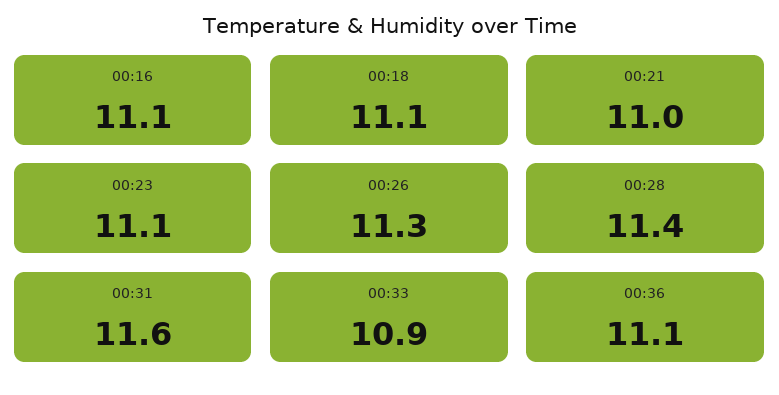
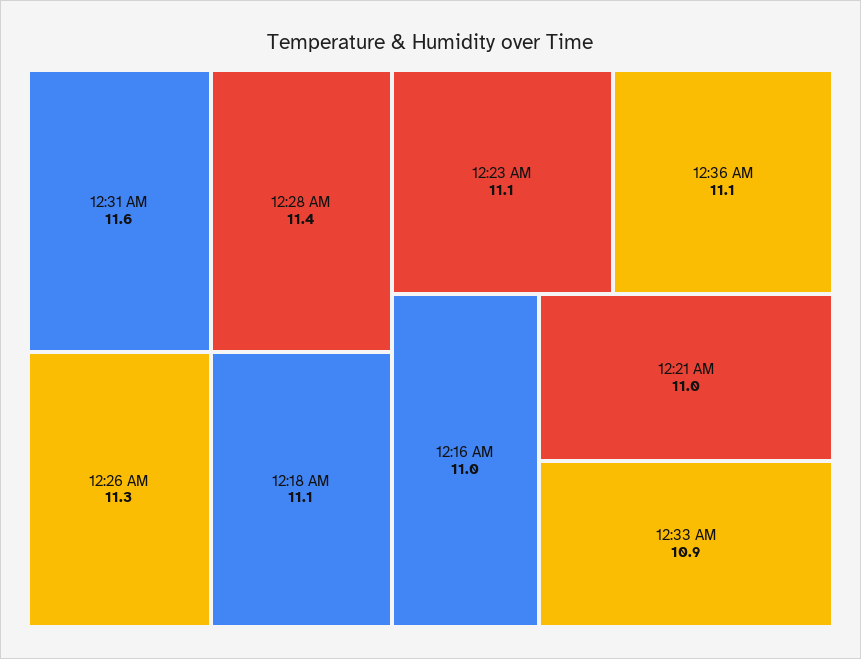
  {
-   "00:16": 11.1,
+   "00:16": 11,
    "00:18": 11.1,
    "00:21": 11,
    "00:23": 11.1,
    "00:26": 11.3,
    "00:28": 11.4,
    "00:31": 11.6,
    "00:33": 10.9,
    "00:36": 11.1
  }

